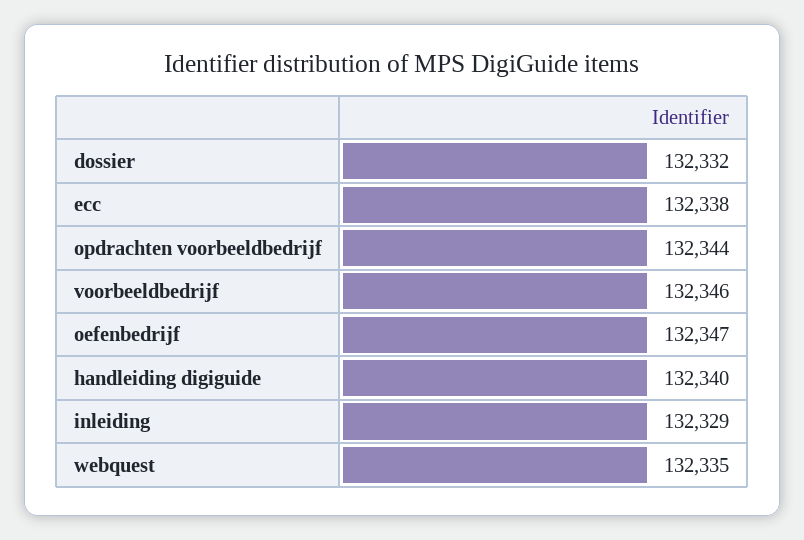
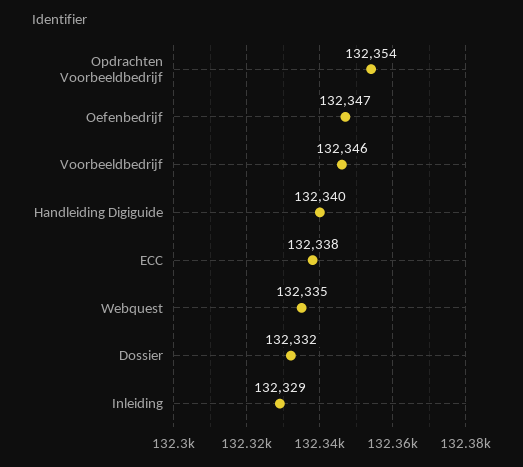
  {
    "dossier": 132332,
    "ecc": 132338,
-   "opdrachten voorbeeldbedrijf": 132344,
+   "opdrachten voorbeeldbedrijf": 132354,
    "voorbeeldbedrijf": 132346,
    "oefenbedrijf": 132347,
    "handleiding digiguide": 132340,
    "inleiding": 132329,
    "webquest": 132335
  }

